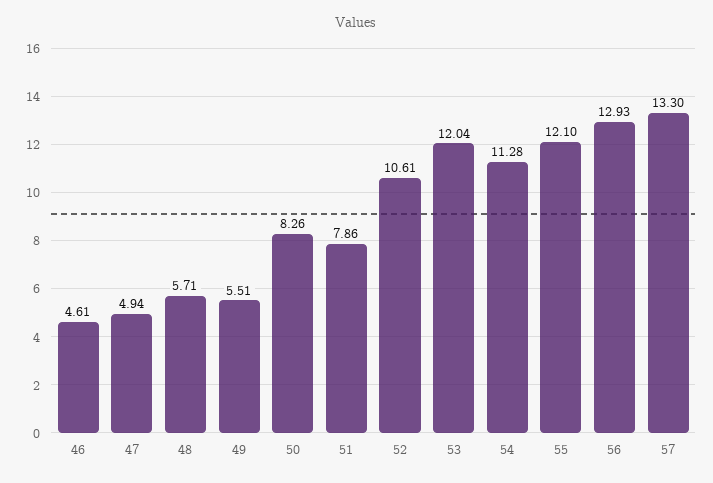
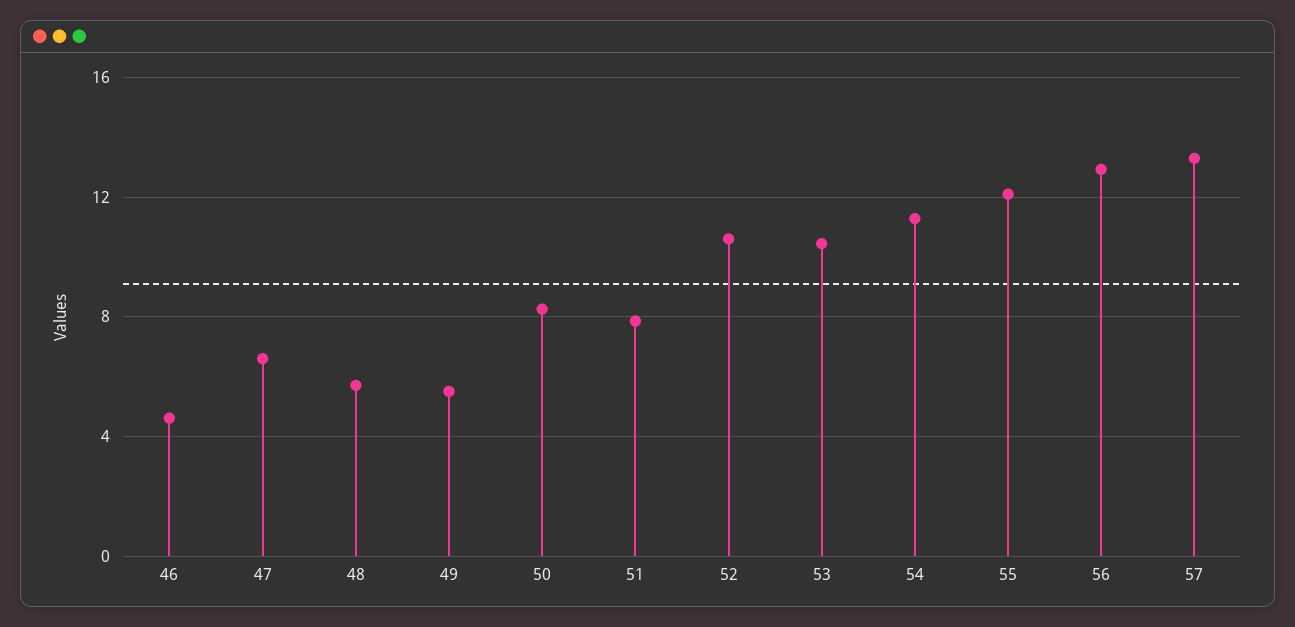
  {
    "46": 4.61,
-   "47": 4.94,
+   "47": 6.5,
    "48": 5.71,
    "49": 5.51,
    "50": 8.26,
    "51": 7.86,
    "52": 10.61,
-   "53": 12.04,
+   "53": 10.5,
    "54": 11.28,
    "55": 12.1,
    "56": 12.93,
    "57": 13.3
  }

